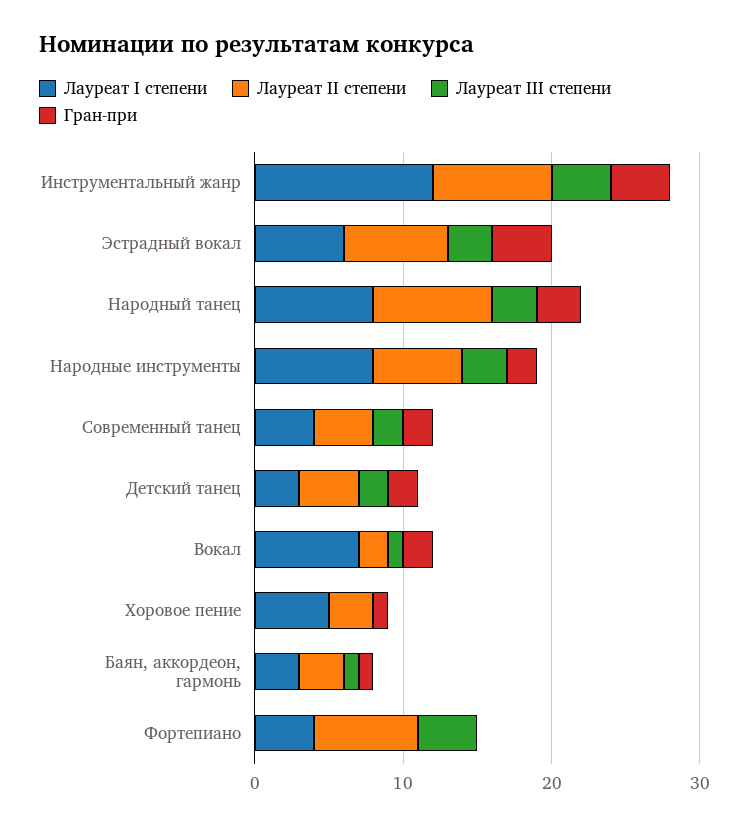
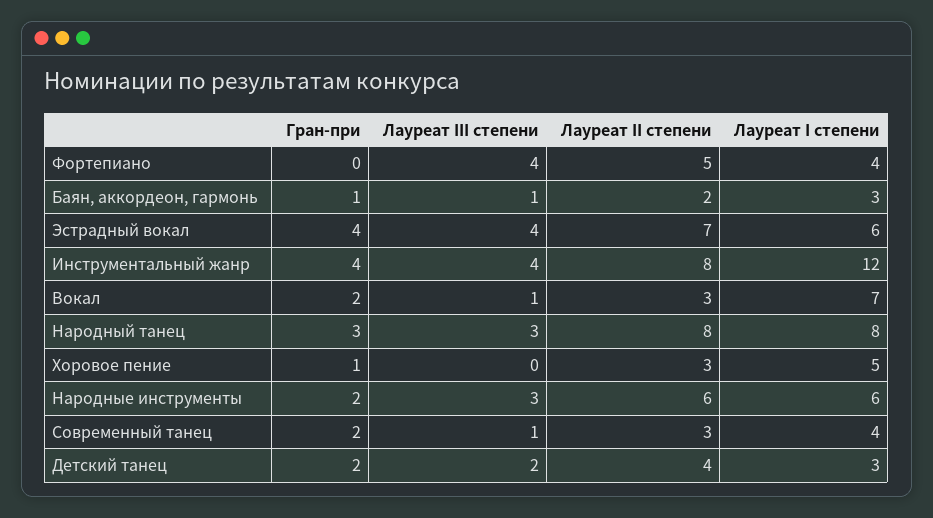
  {
    "Лауреат I степени": {
      "Инструментальный жанр": 12,
      "Эстрадный вокал": 6,
      "Народный танец": 8,
-     "Народные инструменты": 8,
+     "Народные инструменты": 6,
      "Современный танец": 4,
      "Детский танец": 3,
      "Вокал": 7,
      "Хоровое пение": 5,
      "Баян, аккордеон, гармонь": 3,
      "Фортепиано": 4
    },
    "Лауреат II степени": {
      "Инструментальный жанр": 8,
      "Эстрадный вокал": 7,
      "Народный танец": 8,
      "Народные инструменты": 6,
-     "Современный танец": 4,
+     "Современный танец": 3,
      "Детский танец": 4,
-     "Вокал": 2,
+     "Вокал": 3,
      "Хоровое пение": 3,
-     "Баян, аккордеон, гармонь": 3,
+     "Баян, аккордеон, гармонь": 2,
-     "Фортепиано": 7
+     "Фортепиано": 5
    },
    "Лауреат III степени": {
      "Инструментальный жанр": 4,
-     "Эстрадный вокал": 3,
+     "Эстрадный вокал": 4,
      "Народный танец": 3,
      "Народные инструменты": 3,
-     "Современный танец": 2,
+     "Современный танец": 1,
      "Детский танец": 2,
      "Вокал": 1,
      "Хоровое пение": 0,
      "Баян, аккордеон, гармонь": 1,
      "Фортепиано": 4
    },
    "Гран-при": {
      "Инструментальный жанр": 4,
      "Эстрадный вокал": 4,
      "Народный танец": 3,
      "Народные инструменты": 2,
      "Современный танец": 2,
      "Детский танец": 2,
      "Вокал": 2,
      "Хоровое пение": 1,
      "Баян, аккордеон, гармонь": 1,
      "Фортепиано": 0
    }
  }

